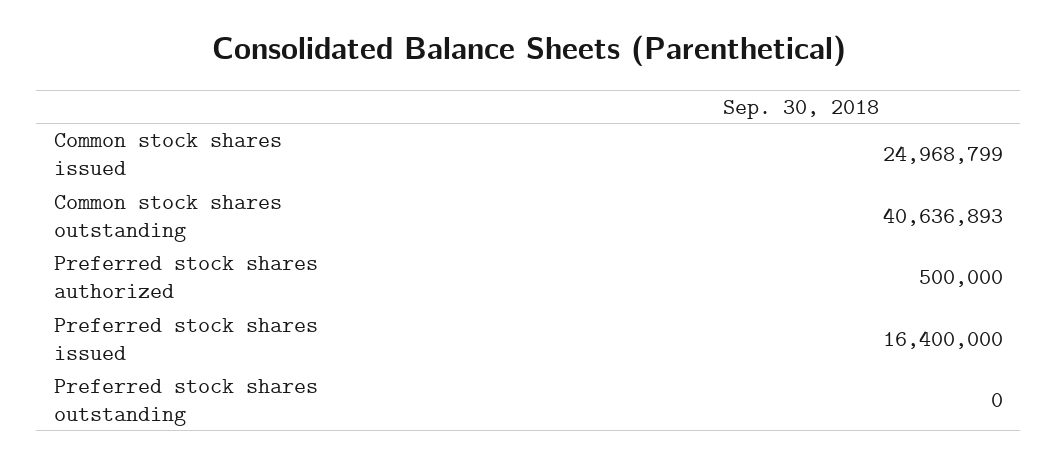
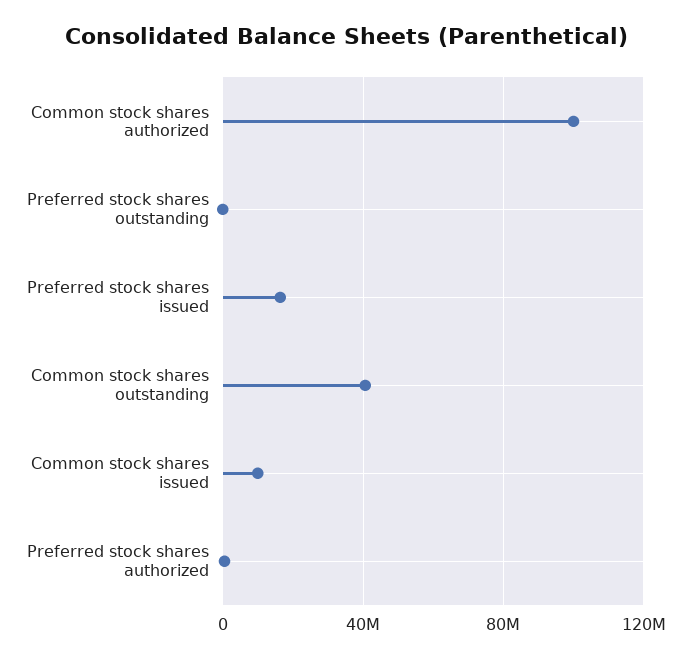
  {
-   "Common stock shares issued": 24968799,
+   "Common stock shares issued": 10000000,
    "Common stock shares outstanding": 40636893,
    "Preferred stock shares authorized": 500000,
    "Preferred stock shares issued": 16400000,
-   "Preferred stock shares outstanding": 0
+   "Preferred stock shares outstanding": 0,
+   "Common stock shares authorized": 100000000
  }

